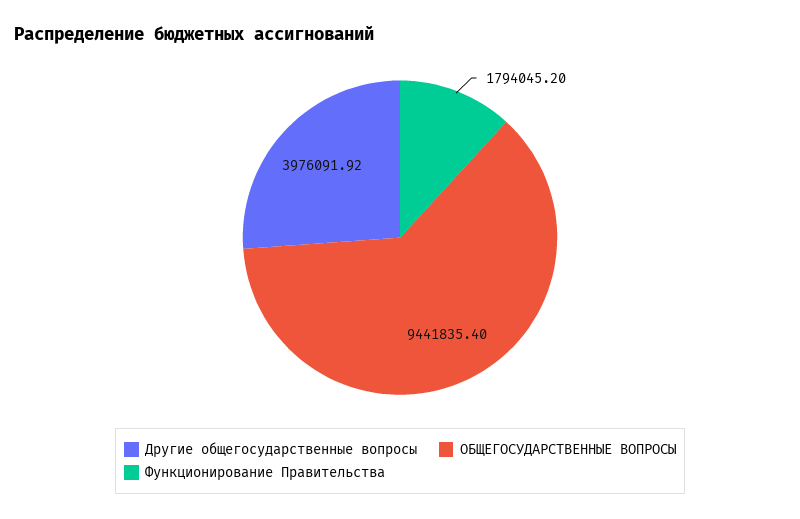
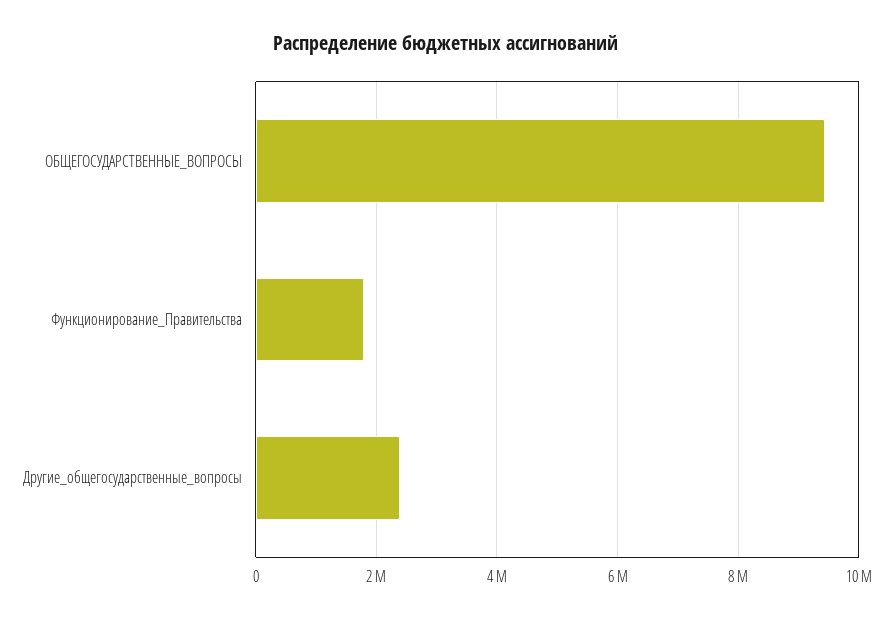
  {
-   "Другие общегосударственные вопросы": 3976091.92,
+   "Другие общегосударственные вопросы": 2400000,
    "ОБЩЕГОСУДАРСТВЕННЫЕ ВОПРОСЫ": 9441835.4,
    "Функционирование Правительства": 1794045.2
  }

